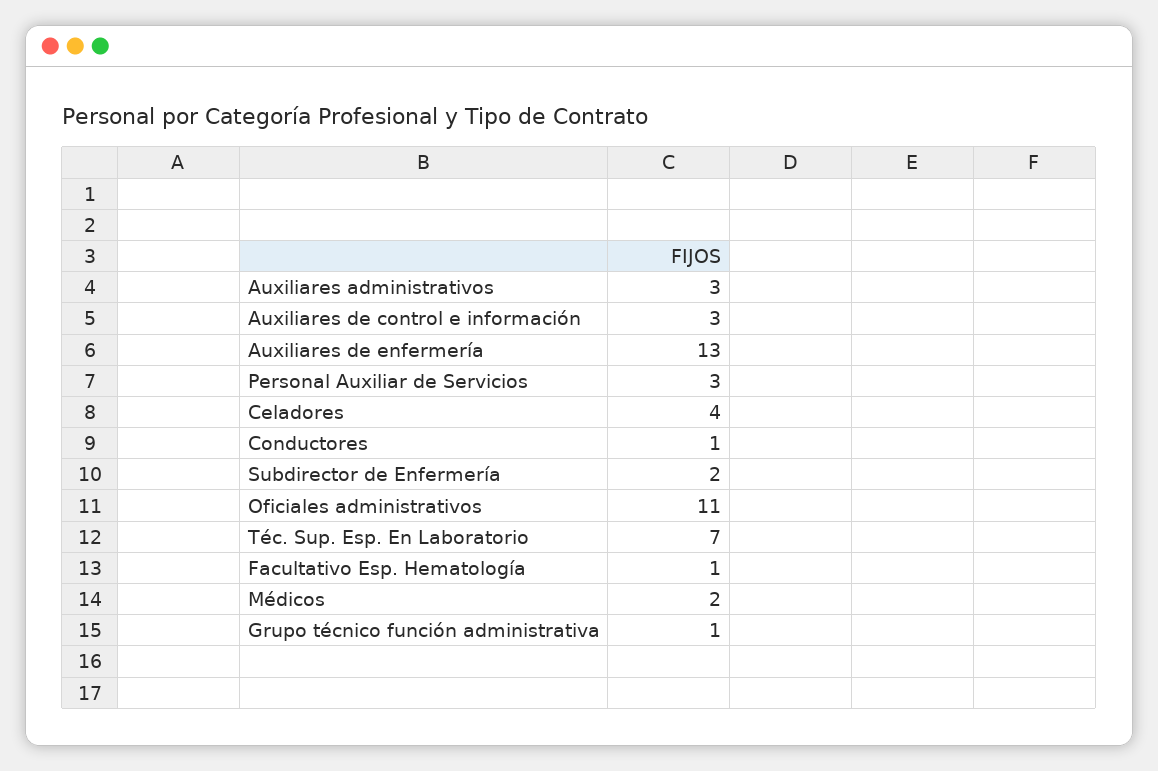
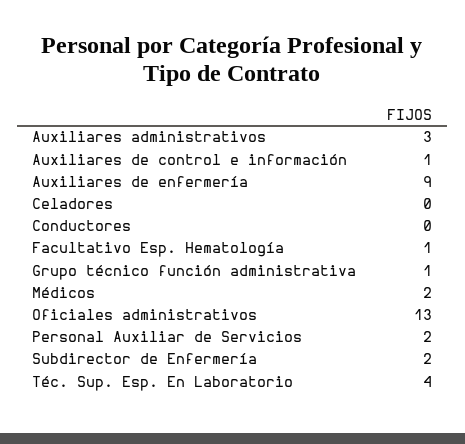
  {
    "Auxiliares administrativos": 3,
-   "Auxiliares de control e información": 3,
+   "Auxiliares de control e información": 1,
-   "Auxiliares de enfermería": 13,
+   "Auxiliares de enfermería": 9,
-   "Personal Auxiliar de Servicios": 3,
+   "Personal Auxiliar de Servicios": 2,
-   "Celadores": 4,
+   "Celadores": 0,
-   "Conductores": 1,
+   "Conductores": 0,
    "Subdirector de Enfermería": 2,
-   "Oficiales administrativos": 11,
+   "Oficiales administrativos": 13,
-   "Téc. Sup. Esp. En Laboratorio": 7,
+   "Téc. Sup. Esp. En Laboratorio": 4,
    "Facultativo Esp. Hematología": 1,
    "Médicos": 2,
    "Grupo técnico función administrativa": 1
  }

